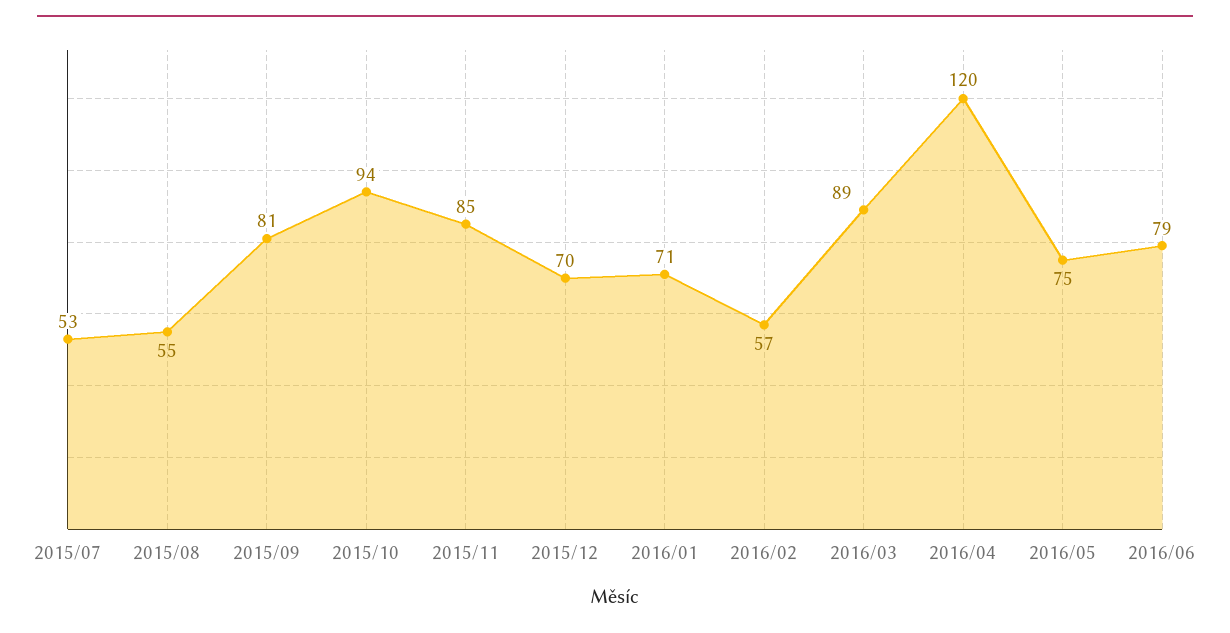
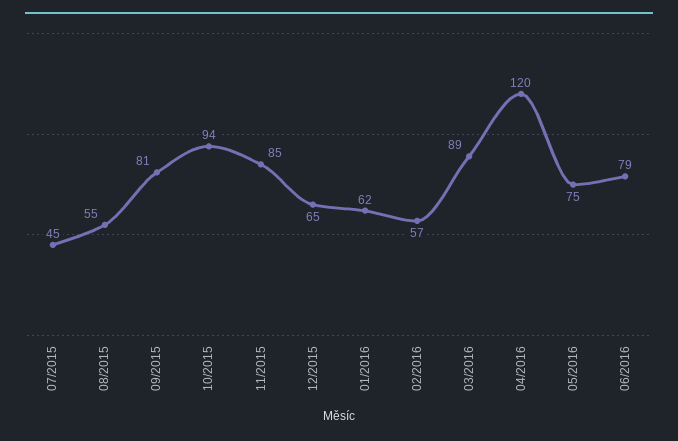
  {
-   "2015/07": 53,
+   "2015/07": 45,
    "2015/08": 55,
    "2015/09": 81,
    "2015/10": 94,
    "2015/11": 85,
-   "2015/12": 70,
+   "2015/12": 65,
-   "2016/01": 71,
+   "2016/01": 62,
    "2016/02": 57,
    "2016/03": 89,
    "2016/04": 120,
    "2016/05": 75,
    "2016/06": 79
  }

